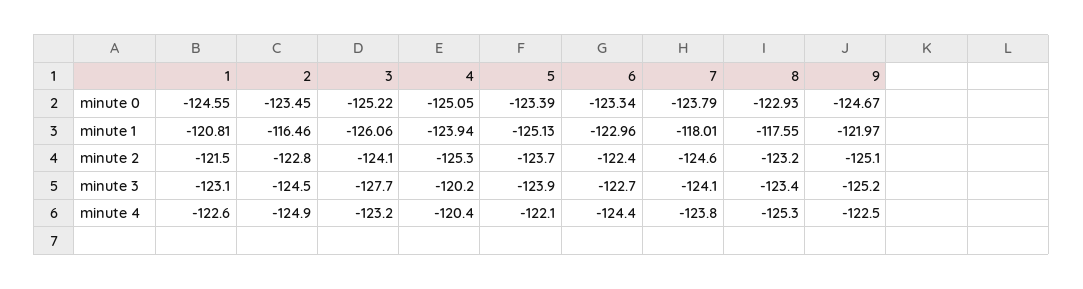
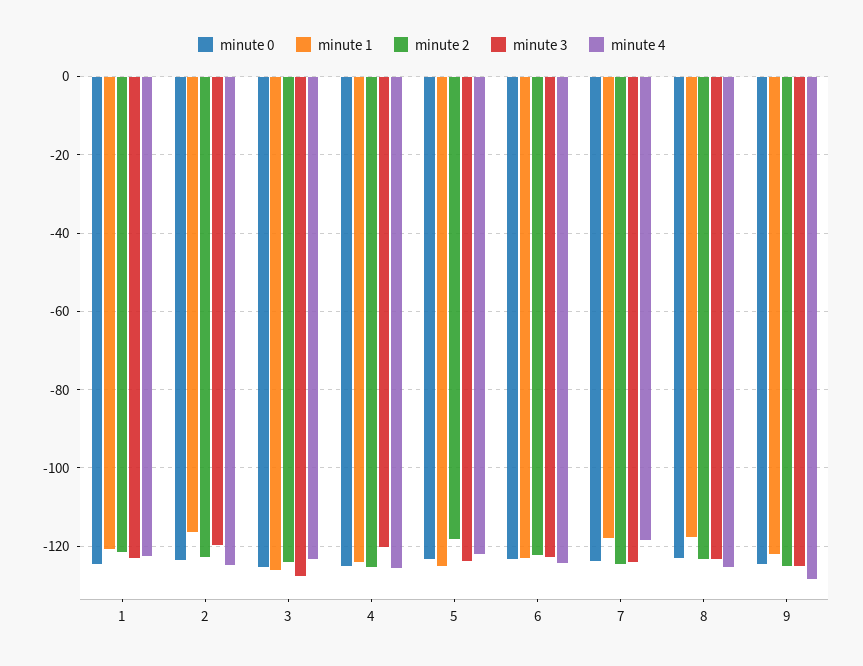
  {
    "minute 0": {
      "1": -124.55,
      "2": -123.45,
      "3": -125.22,
      "4": -125.05,
      "5": -123.39,
      "6": -123.34,
      "7": -123.79,
      "8": -122.93,
      "9": -124.67
    },
    "minute 1": {
      "1": -120.81,
      "2": -116.46,
      "3": -126.06,
      "4": -123.94,
      "5": -125.13,
      "6": -122.96,
      "7": -118.01,
      "8": -117.55,
      "9": -121.97
    },
    "minute 2": {
      "1": -121.5,
      "2": -122.8,
      "3": -124.1,
      "4": -125.3,
-     "5": -123.7,
+     "5": -118,
      "6": -122.4,
      "7": -124.6,
      "8": -123.2,
      "9": -125.1
    },
    "minute 3": {
      "1": -123.1,
-     "2": -124.5,
+     "2": -120,
      "3": -127.7,
      "4": -120.2,
      "5": -123.9,
      "6": -122.7,
      "7": -124.1,
      "8": -123.4,
      "9": -125.2
    },
    "minute 4": {
      "1": -122.6,
      "2": -124.9,
      "3": -123.2,
-     "4": -120.4,
+     "4": -126,
      "5": -122.1,
      "6": -124.4,
-     "7": -123.8,
+     "7": -118,
      "8": -125.3,
-     "9": -122.5
+     "9": -128
    }
  }

